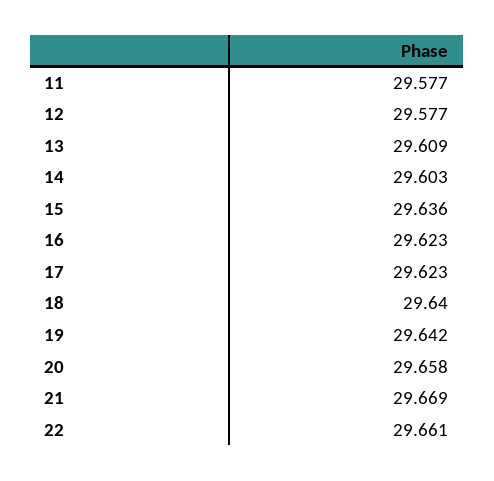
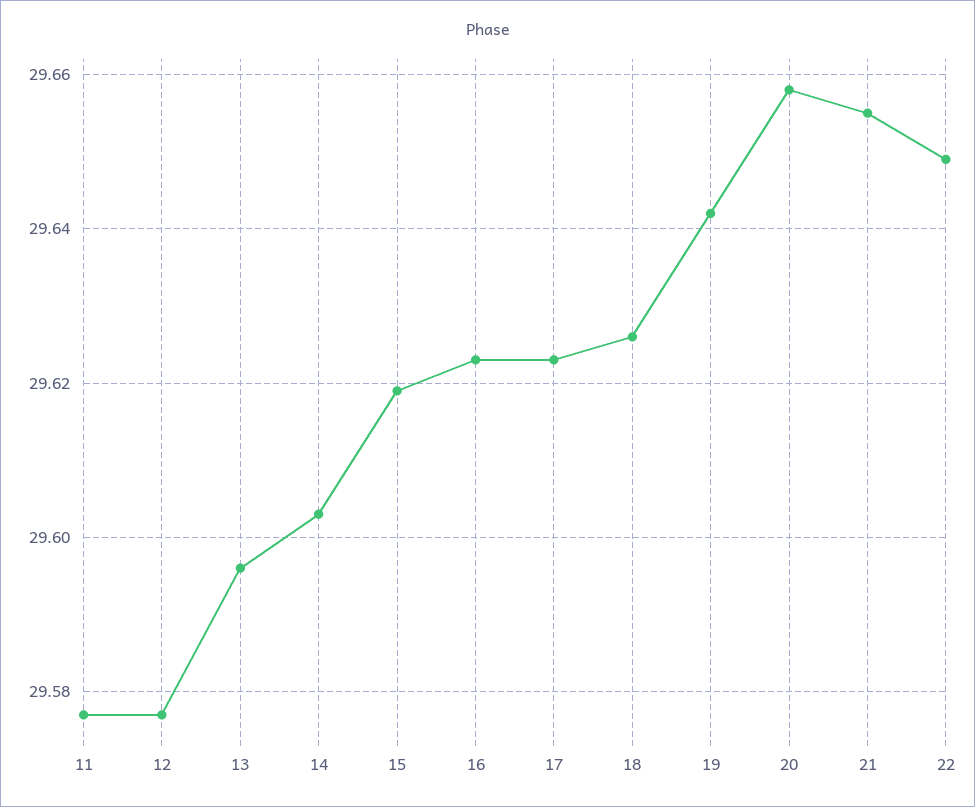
  {
    "11": 29.577,
    "12": 29.577,
-   "13": 29.609,
+   "13": 29.595,
    "14": 29.603,
-   "15": 29.636,
+   "15": 29.62,
    "16": 29.623,
    "17": 29.623,
-   "18": 29.64,
+   "18": 29.625,
    "19": 29.642,
    "20": 29.658,
-   "21": 29.669,
+   "21": 29.655,
-   "22": 29.661
+   "22": 29.65
  }

